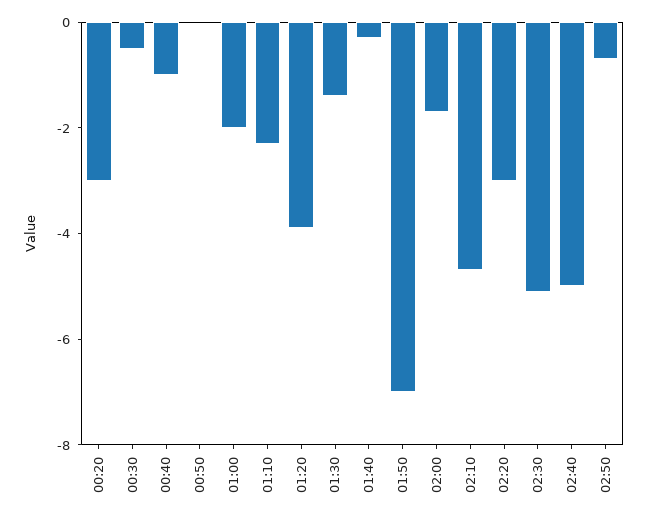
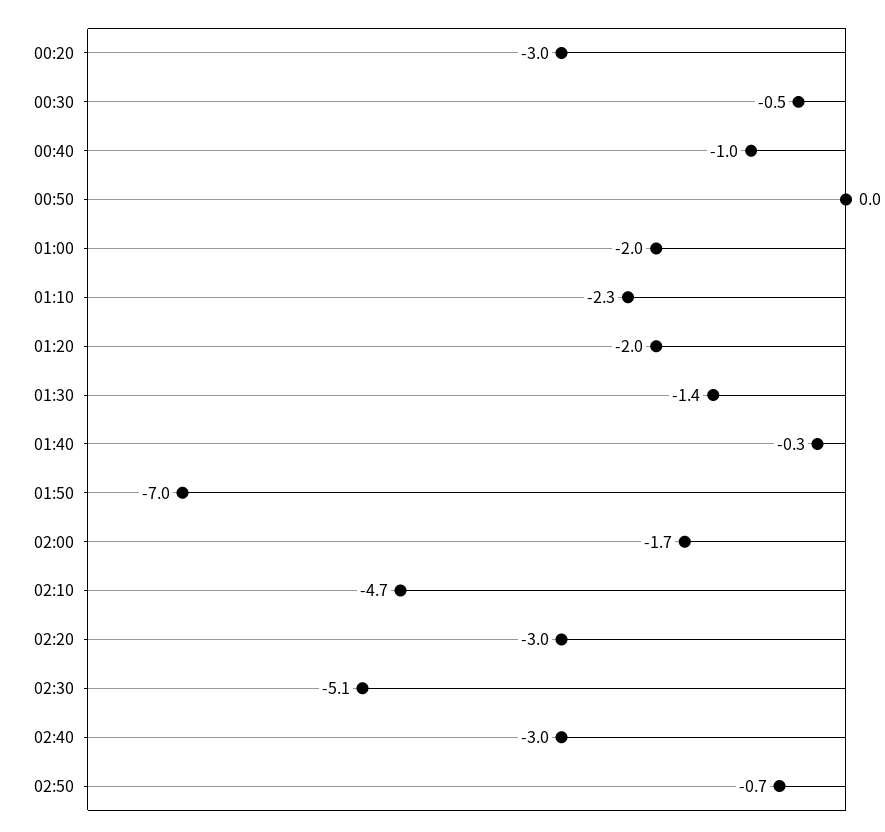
  {
    "00:20": -3,
    "00:30": -0.5,
    "00:40": -1,
    "00:50": 0,
    "01:00": -2,
    "01:10": -2.3,
-   "01:20": -4,
+   "01:20": -2,
    "01:30": -1.4,
    "01:40": -0.3,
    "01:50": -7,
    "02:00": -1.7,
    "02:10": -4.7,
    "02:20": -3,
    "02:30": -5.1,
-   "02:40": -5,
+   "02:40": -3,
    "02:50": -0.7
  }

